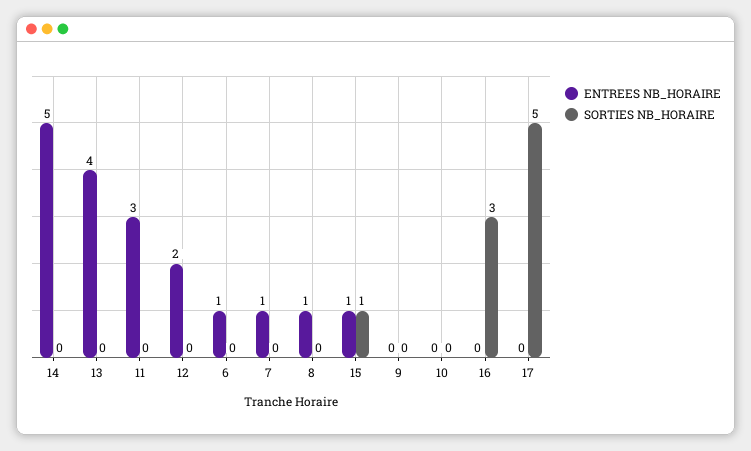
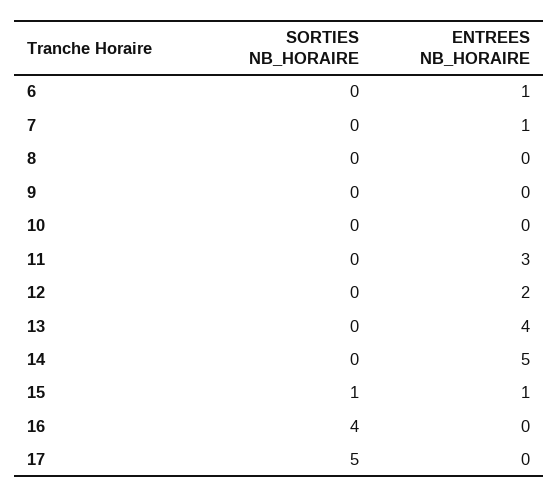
  {
    "ENTREES NB_HORAIRE": {
      "14": 5,
      "13": 4,
      "11": 3,
      "12": 2,
      "6": 1,
      "7": 1,
-     "8": 1,
+     "8": 0,
      "15": 1,
      "9": 0,
      "10": 0,
      "16": 0,
      "17": 0
    },
    "SORTIES NB_HORAIRE": {
      "14": 0,
      "13": 0,
      "11": 0,
      "12": 0,
      "6": 0,
      "7": 0,
      "8": 0,
      "15": 1,
      "9": 0,
      "10": 0,
-     "16": 3,
+     "16": 4,
      "17": 5
    }
  }

